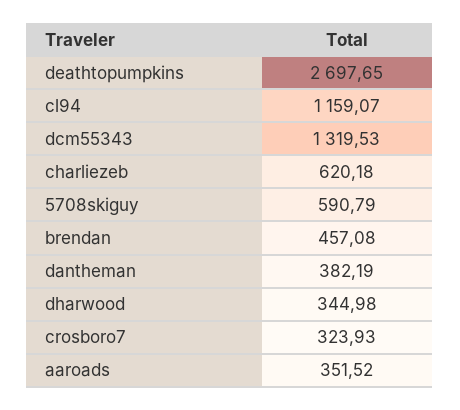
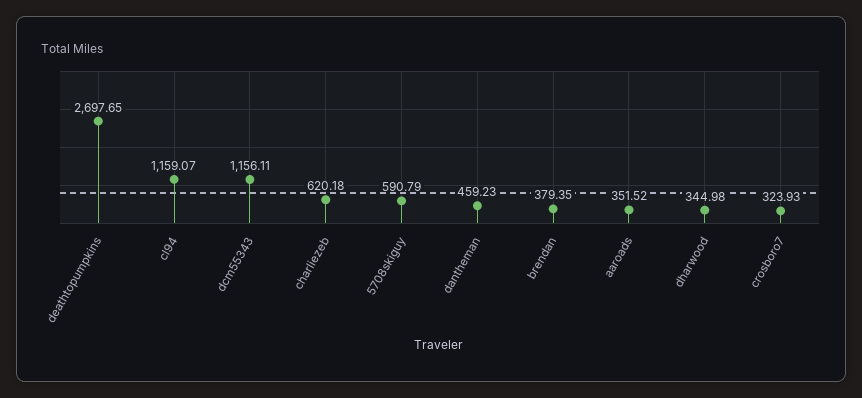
  {
    "deathtopumpkins": 2697.65,
    "cl94": 1159.07,
-   "dcm55343": 1319.53,
+   "dcm55343": 1156.11,
    "charliezeb": 620.18,
    "5708skiguy": 590.79,
-   "brendan": 457.08,
+   "brendan": 379.35,
-   "dantheman": 382.19,
+   "dantheman": 459.23,
    "dharwood": 344.98,
    "crosboro7": 323.93,
    "aaroads": 351.52
  }

